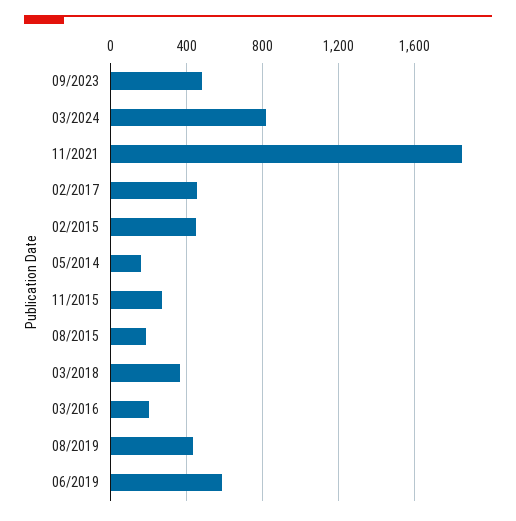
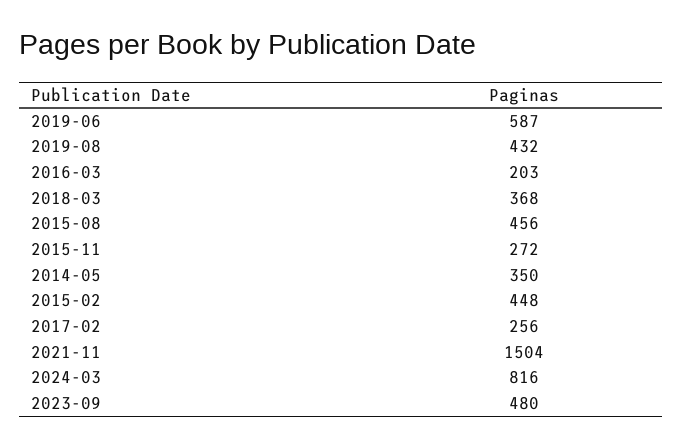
  {
    "09/2023": 480,
    "03/2024": 816,
-   "11/2021": 1850,
+   "11/2021": 1504,
-   "02/2017": 450,
+   "02/2017": 256,
    "02/2015": 448,
-   "05/2014": 150,
+   "05/2014": 350,
    "11/2015": 272,
-   "08/2015": 200,
+   "08/2015": 456,
    "03/2018": 368,
    "03/2016": 203,
    "08/2019": 432,
    "06/2019": 587
  }

